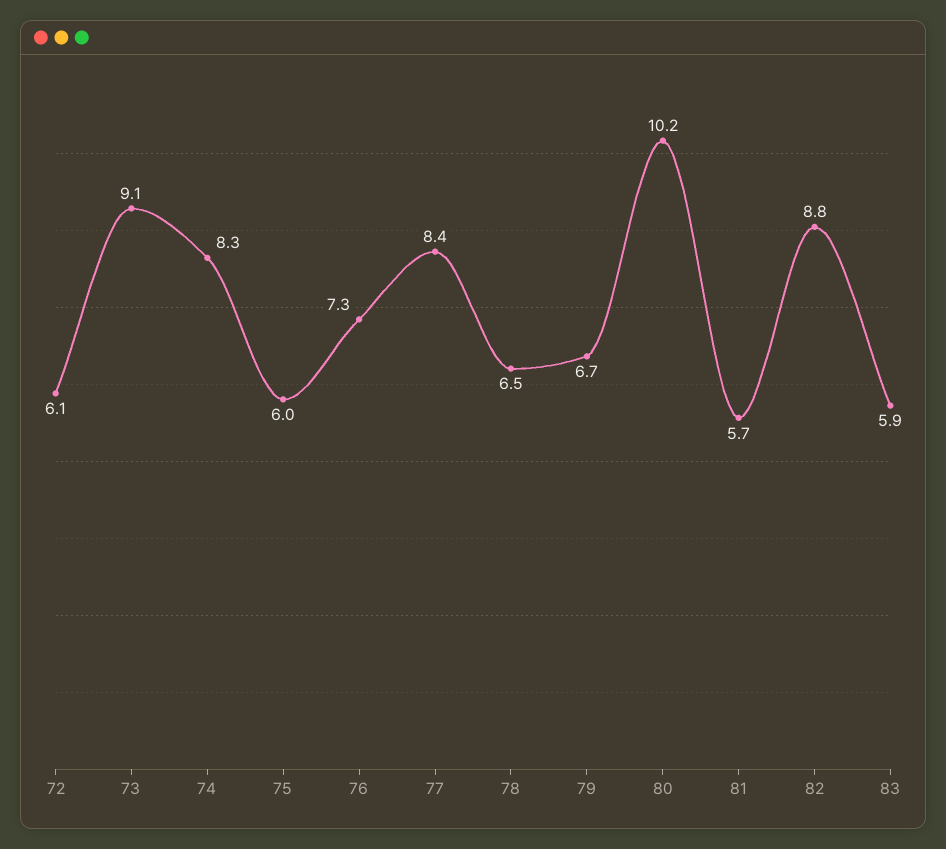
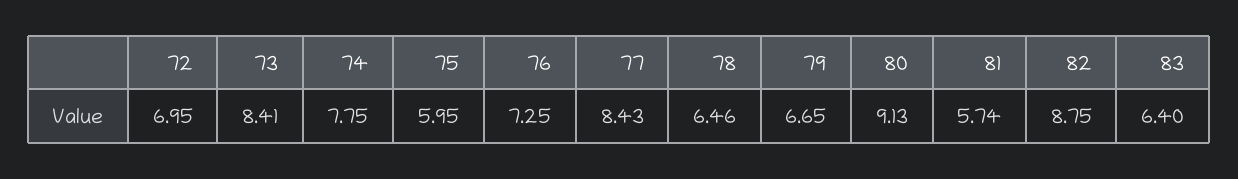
  {
-   "72": 6.1,
+   "72": 6.95,
-   "73": 9.1,
+   "73": 8.41,
-   "74": 8.3,
+   "74": 7.75,
    "75": 5.95,
    "76": 7.25,
    "77": 8.43,
    "78": 6.46,
    "79": 6.65,
-   "80": 10.2,
+   "80": 9.13,
    "81": 5.74,
    "82": 8.75,
-   "83": 5.9
+   "83": 6.4
  }

